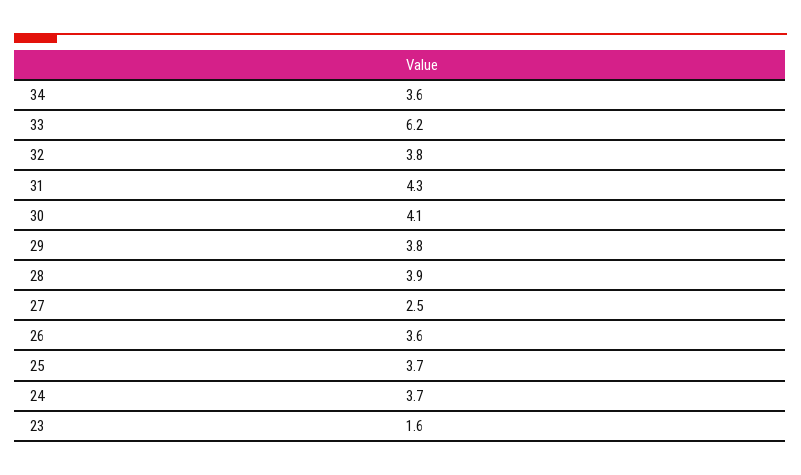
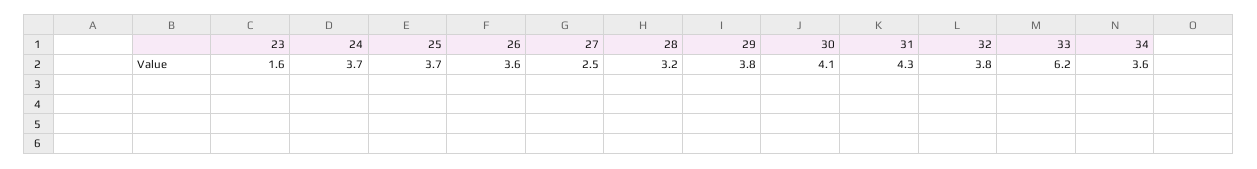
  {
    "34": 3.6,
    "33": 6.2,
    "32": 3.8,
    "31": 4.3,
    "30": 4.1,
    "29": 3.8,
-   "28": 3.9,
+   "28": 3.2,
    "27": 2.5,
    "26": 3.6,
    "25": 3.7,
    "24": 3.7,
    "23": 1.6
  }

